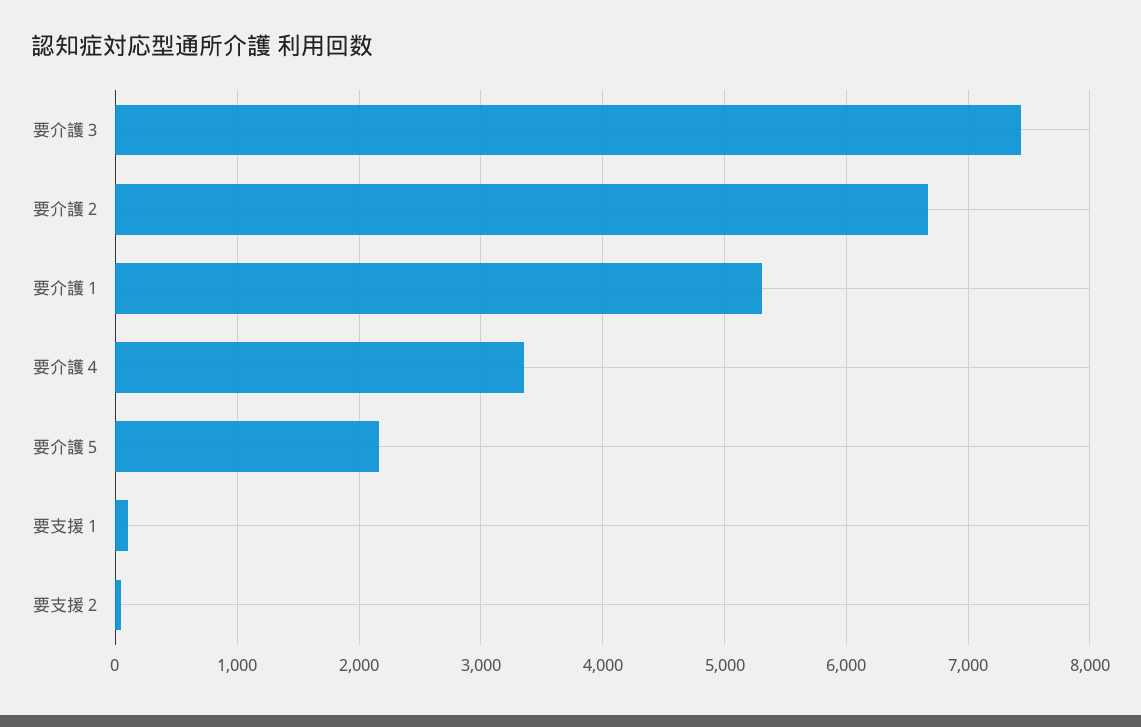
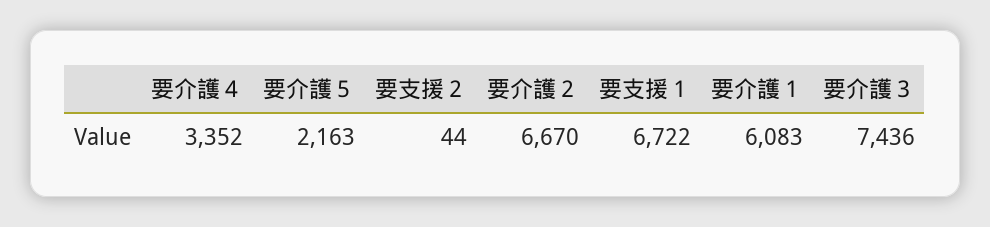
  {
    "要介護３": 7436,
    "要介護２": 6670,
-   "要介護１": 5300,
+   "要介護１": 6083,
    "要介護４": 3352,
    "要介護５": 2163,
-   "要支援１": 100,
+   "要支援１": 6722,
    "要支援２": 44
  }

